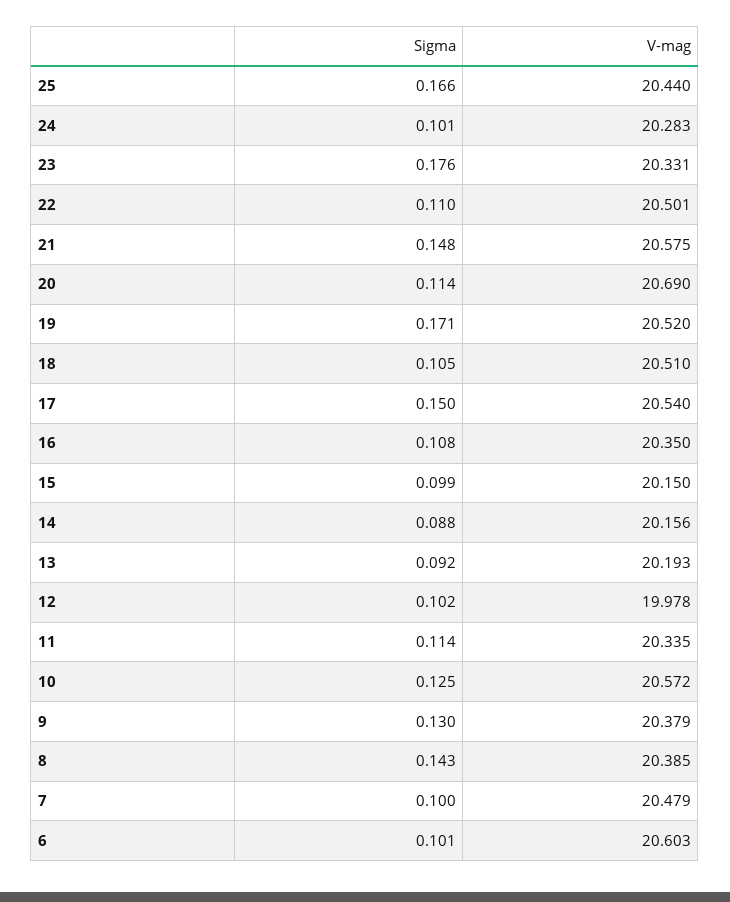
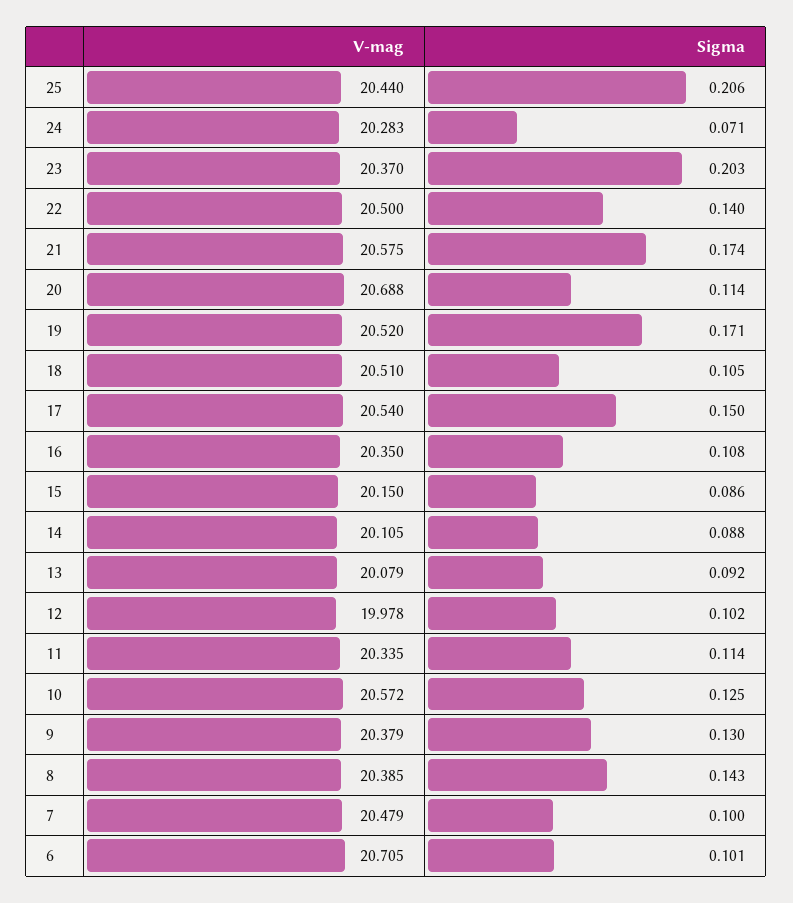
  {
    "Sigma": {
-     "25": 0.166,
+     "25": 0.206,
-     "24": 0.101,
+     "24": 0.071,
-     "23": 0.176,
+     "23": 0.203,
-     "22": 0.11,
+     "22": 0.14,
-     "21": 0.148,
+     "21": 0.174,
      "20": 0.114,
      "19": 0.171,
      "18": 0.105,
      "17": 0.15,
      "16": 0.108,
-     "15": 0.099,
+     "15": 0.086,
      "14": 0.088,
      "13": 0.092,
      "12": 0.102,
      "11": 0.114,
      "10": 0.125,
      "9": 0.13,
      "8": 0.143,
      "7": 0.1,
      "6": 0.101
    },
    "V-mag": {
      "25": 20.44,
      "24": 20.283,
-     "23": 20.331,
+     "23": 20.37,
-     "22": 20.501,
+     "22": 20.5,
      "21": 20.575,
-     "20": 20.69,
+     "20": 20.688,
      "19": 20.52,
      "18": 20.51,
      "17": 20.54,
      "16": 20.35,
      "15": 20.15,
-     "14": 20.156,
+     "14": 20.105,
-     "13": 20.193,
+     "13": 20.079,
      "12": 19.978,
      "11": 20.335,
      "10": 20.572,
      "9": 20.379,
      "8": 20.385,
      "7": 20.479,
-     "6": 20.603
+     "6": 20.705
    }
  }

